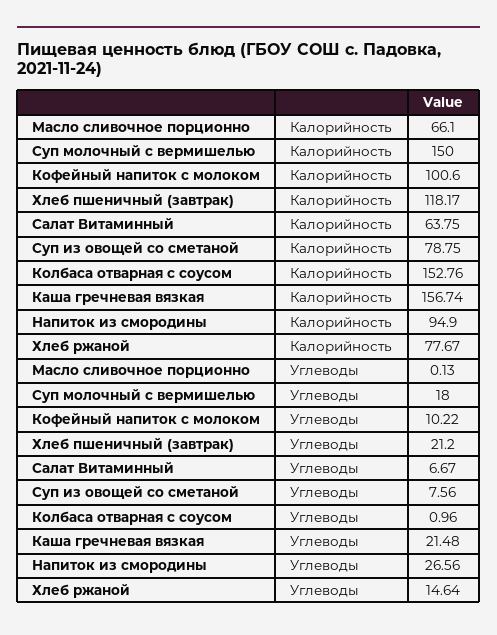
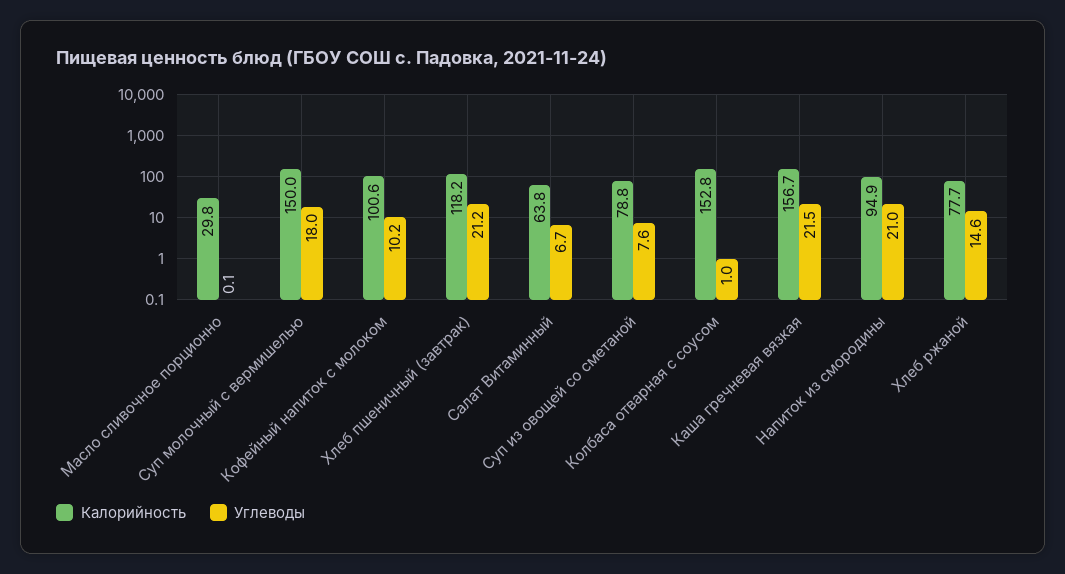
  {
    "Калорийность": {
-     "Масло сливочное порционно": 66.1,
+     "Масло сливочное порционно": 29.8,
      "Суп молочный с вермишелью": 150,
      "Кофейный напиток с молоком": 100.6,
      "Хлеб пшеничный (завтрак)": 118.17,
      "Салат Витаминный": 63.75,
      "Суп из овощей со сметаной": 78.75,
      "Колбаса отварная с соусом": 152.76,
      "Каша гречневая вязкая": 156.74,
      "Напиток из смородины": 94.9,
      "Хлеб ржаной": 77.67
    },
    "Углеводы": {
      "Масло сливочное порционно": 0.13,
      "Суп молочный с вермишелью": 18,
      "Кофейный напиток с молоком": 10.22,
      "Хлеб пшеничный (завтрак)": 21.2,
      "Салат Витаминный": 6.67,
      "Суп из овощей со сметаной": 7.56,
      "Колбаса отварная с соусом": 0.96,
      "Каша гречневая вязкая": 21.48,
-     "Напиток из смородины": 26.56,
+     "Напиток из смородины": 21,
      "Хлеб ржаной": 14.64
    }
  }

